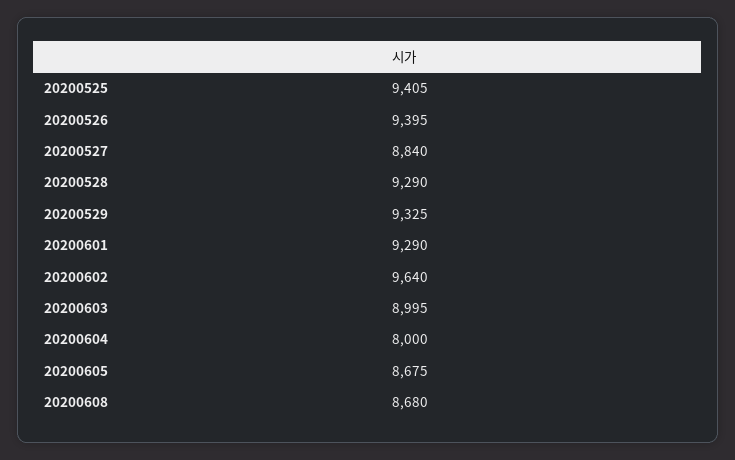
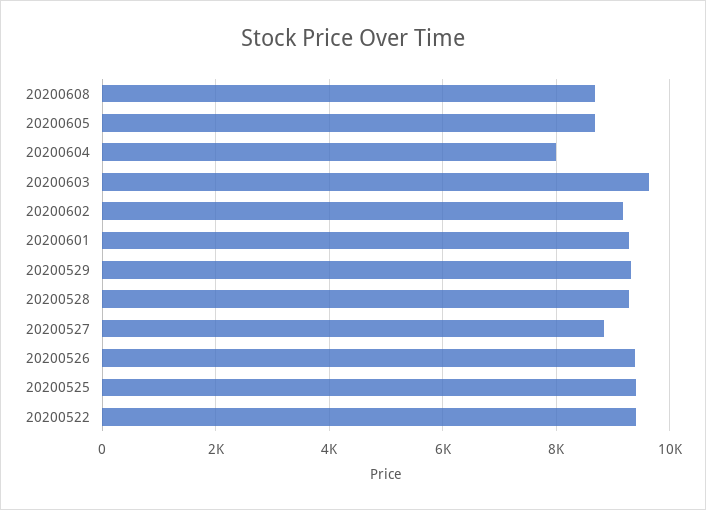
  {
    "20200525": 9405,
    "20200526": 9395,
    "20200527": 8840,
    "20200528": 9290,
    "20200529": 9325,
    "20200601": 9290,
-   "20200602": 9640,
+   "20200602": 9200,
-   "20200603": 8995,
+   "20200603": 9600,
    "20200604": 8000,
    "20200605": 8675,
-   "20200608": 8680
+   "20200608": 8680,
+   "20200522": 9400
  }

